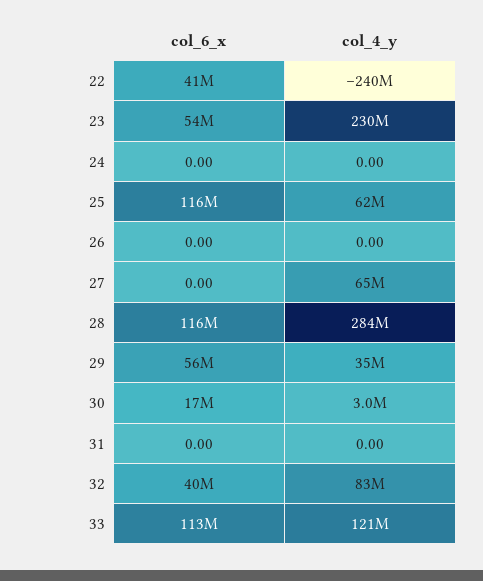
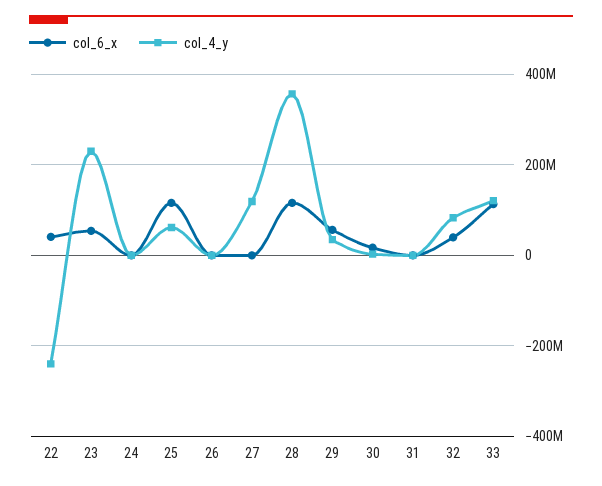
  {
    "col_6_x": {
      "22": 41000000,
      "23": 54000000,
      "24": 0,
      "25": 116000000,
      "26": 0,
      "27": 0,
      "28": 116000000,
      "29": 56000000,
      "30": 17000000,
      "31": 0,
      "32": 40000000,
      "33": 113000000
    },
    "col_4_y": {
      "22": -240000000,
      "23": 230000000,
      "24": 0,
      "25": 62000000,
      "26": 0,
-     "27": 65000000,
+     "27": 120000000,
-     "28": 284000000,
+     "28": 360000000,
      "29": 35000000,
      "30": 3000000,
      "31": 0,
      "32": 83000000,
      "33": 121000000
    }
  }

